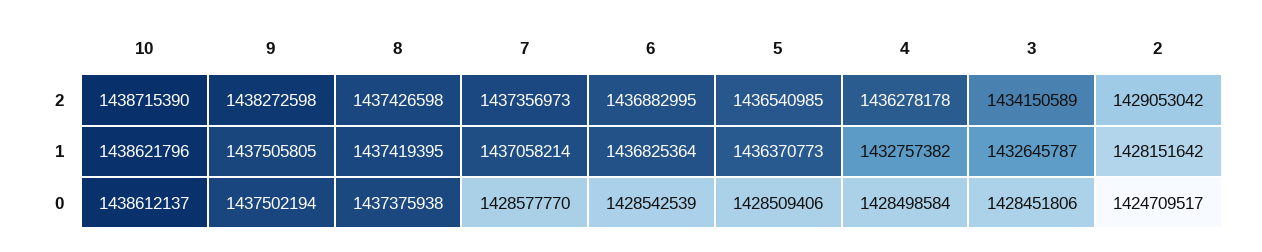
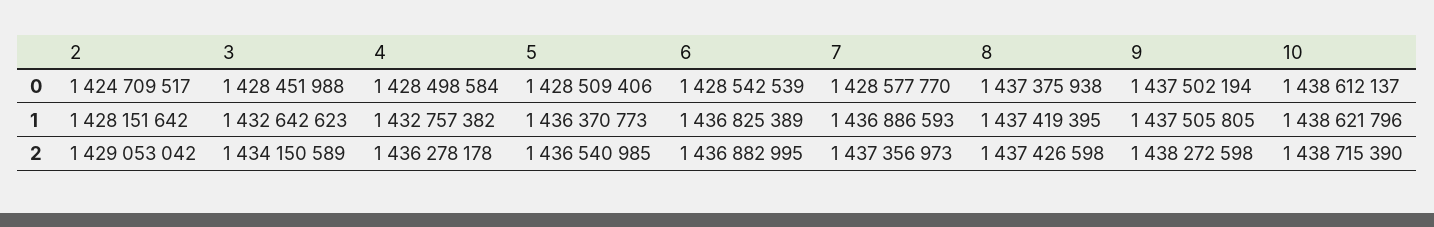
  {
    "10": {
      "2": 1438715390,
      "1": 1438621796,
      "0": 1438612137
    },
    "9": {
      "2": 1438272598,
      "1": 1437505805,
      "0": 1437502194
    },
    "8": {
      "2": 1437426598,
      "1": 1437419395,
      "0": 1437375938
    },
    "7": {
      "2": 1437356973,
-     "1": 1437058214,
+     "1": 1436886593,
      "0": 1428577770
    },
    "6": {
      "2": 1436882995,
-     "1": 1436825364,
+     "1": 1436825389,
      "0": 1428542539
    },
    "5": {
      "2": 1436540985,
      "1": 1436370773,
      "0": 1428509406
    },
    "4": {
      "2": 1436278178,
      "1": 1432757382,
      "0": 1428498584
    },
    "3": {
      "2": 1434150589,
-     "1": 1432645787,
+     "1": 1432642623,
-     "0": 1428451806
+     "0": 1428451988
    },
    "2": {
      "2": 1429053042,
      "1": 1428151642,
      "0": 1424709517
    }
  }

